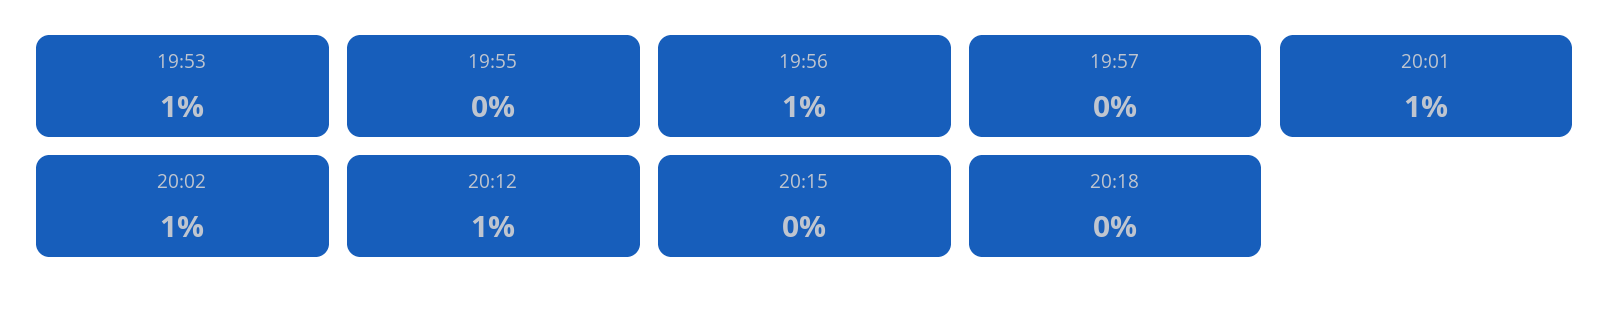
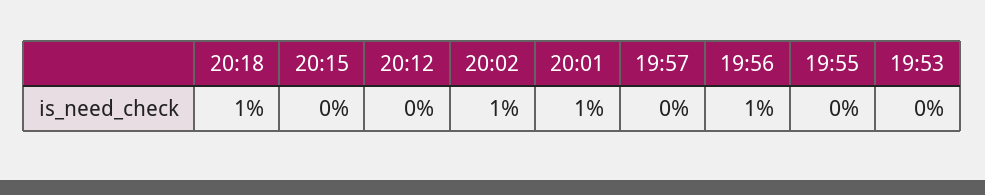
  {
-   "19:53": 1,
+   "19:53": 0,
    "19:55": 0,
    "19:56": 1,
    "19:57": 0,
    "20:01": 1,
    "20:02": 1,
-   "20:12": 1,
+   "20:12": 0,
    "20:15": 0,
-   "20:18": 0
+   "20:18": 1
  }

